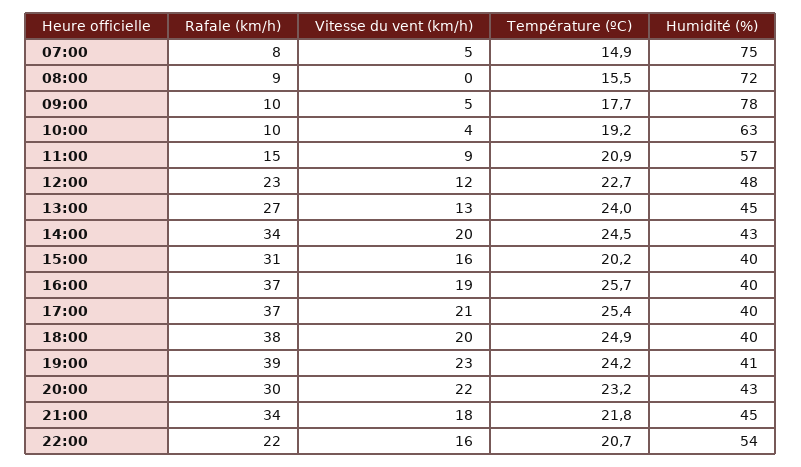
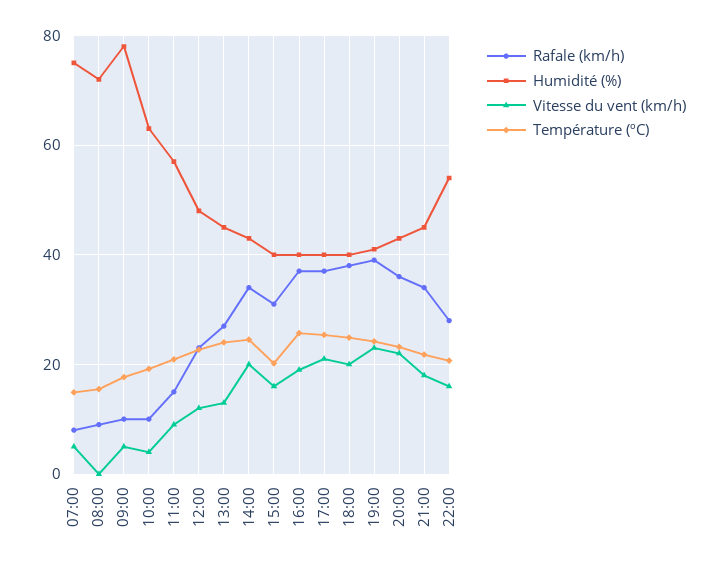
  {
    "Rafale (km/h)": {
      "07:00": 8,
      "08:00": 9,
      "09:00": 10,
      "10:00": 10,
      "11:00": 15,
      "12:00": 23,
      "13:00": 27,
      "14:00": 34,
      "15:00": 31,
      "16:00": 37,
      "17:00": 37,
      "18:00": 38,
      "19:00": 39,
-     "20:00": 30,
+     "20:00": 36,
      "21:00": 34,
-     "22:00": 22
+     "22:00": 28
    },
    "Vitesse du vent (km/h)": {
      "07:00": 5,
      "08:00": 0,
      "09:00": 5,
      "10:00": 4,
      "11:00": 9,
      "12:00": 12,
      "13:00": 13,
      "14:00": 20,
      "15:00": 16,
      "16:00": 19,
      "17:00": 21,
      "18:00": 20,
      "19:00": 23,
      "20:00": 22,
      "21:00": 18,
      "22:00": 16
    },
    "Température (ºC)": {
      "07:00": 14.9,
      "08:00": 15.5,
      "09:00": 17.7,
      "10:00": 19.2,
      "11:00": 20.9,
      "12:00": 22.7,
      "13:00": 24,
      "14:00": 24.5,
      "15:00": 20.2,
      "16:00": 25.7,
      "17:00": 25.4,
      "18:00": 24.9,
      "19:00": 24.2,
      "20:00": 23.2,
      "21:00": 21.8,
      "22:00": 20.7
    },
    "Humidité (%)": {
      "07:00": 75,
      "08:00": 72,
      "09:00": 78,
      "10:00": 63,
      "11:00": 57,
      "12:00": 48,
      "13:00": 45,
      "14:00": 43,
      "15:00": 40,
      "16:00": 40,
      "17:00": 40,
      "18:00": 40,
      "19:00": 41,
      "20:00": 43,
      "21:00": 45,
      "22:00": 54
    }
  }

